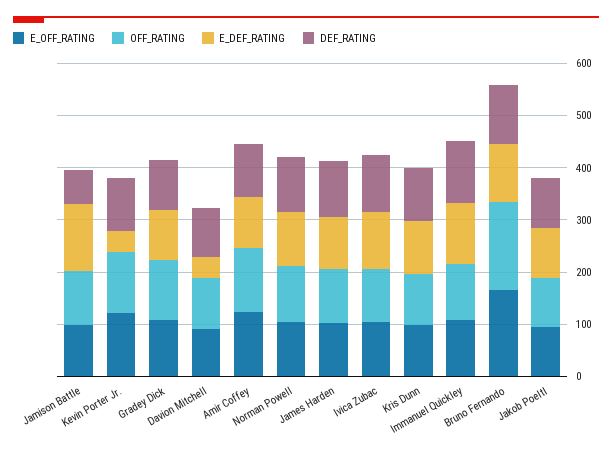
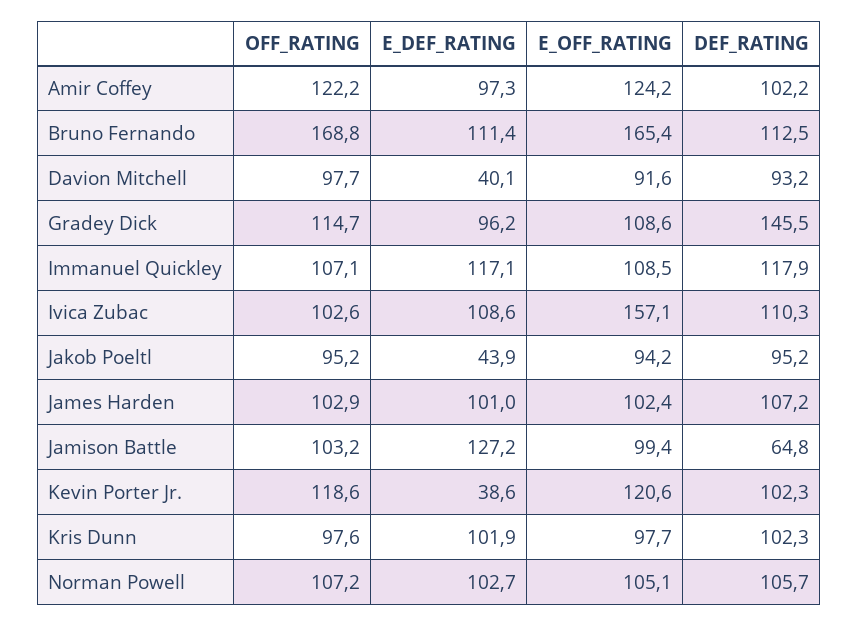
  {
    "E_OFF_RATING": {
      "Jamison Battle": 99.4,
      "Kevin Porter Jr.": 120.6,
      "Gradey Dick": 108.6,
      "Davion Mitchell": 91.6,
      "Amir Coffey": 124.2,
      "Norman Powell": 105.1,
      "James Harden": 102.4,
-     "Ivica Zubac": 100,
+     "Ivica Zubac": 157.1,
      "Kris Dunn": 97.7,
      "Immanuel Quickley": 108.5,
      "Bruno Fernando": 165.4,
      "Jakob Poeltl": 94.2
    },
    "OFF_RATING": {
      "Jamison Battle": 103.2,
      "Kevin Porter Jr.": 118.6,
      "Gradey Dick": 114.7,
      "Davion Mitchell": 97.7,
      "Amir Coffey": 122.2,
      "Norman Powell": 107.2,
      "James Harden": 102.9,
      "Ivica Zubac": 102.6,
      "Kris Dunn": 97.6,
      "Immanuel Quickley": 107.1,
      "Bruno Fernando": 168.8,
      "Jakob Poeltl": 95.2
    },
    "E_DEF_RATING": {
      "Jamison Battle": 127.2,
      "Kevin Porter Jr.": 38.6,
      "Gradey Dick": 96.2,
      "Davion Mitchell": 40.1,
      "Amir Coffey": 97.3,
      "Norman Powell": 102.7,
      "James Harden": 101,
      "Ivica Zubac": 108.6,
      "Kris Dunn": 101.9,
      "Immanuel Quickley": 117.1,
      "Bruno Fernando": 111.4,
-     "Jakob Poeltl": 100
+     "Jakob Poeltl": 43.9
    },
    "DEF_RATING": {
      "Jamison Battle": 64.8,
      "Kevin Porter Jr.": 102.3,
-     "Gradey Dick": 100,
+     "Gradey Dick": 145.5,
      "Davion Mitchell": 93.2,
      "Amir Coffey": 102.2,
      "Norman Powell": 105.7,
      "James Harden": 107.2,
      "Ivica Zubac": 110.3,
      "Kris Dunn": 102.3,
      "Immanuel Quickley": 117.9,
      "Bruno Fernando": 112.5,
      "Jakob Poeltl": 95.2
    }
  }

